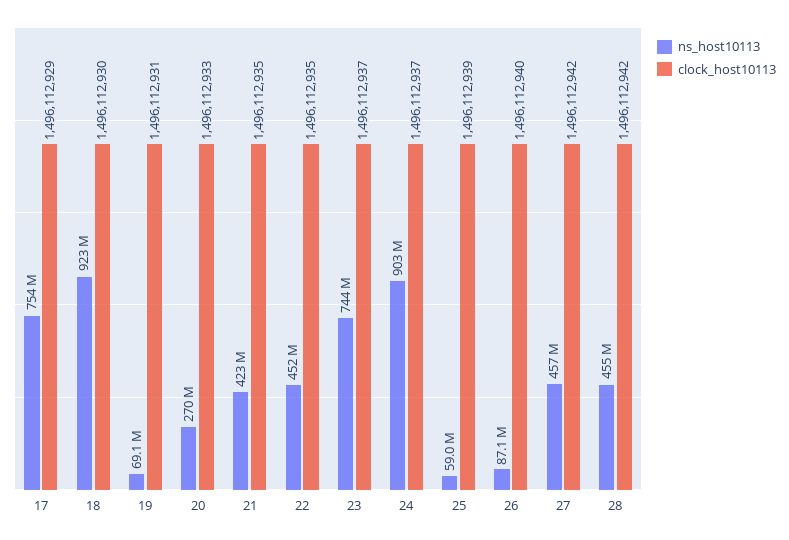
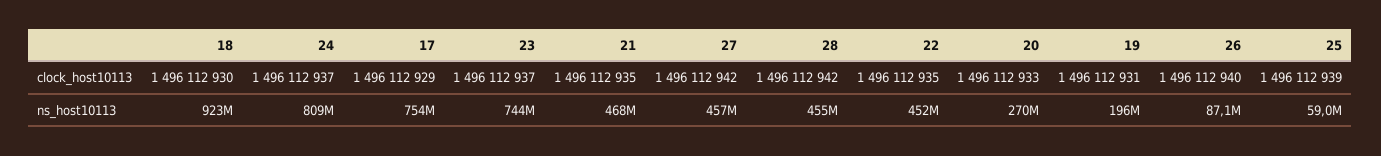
  {
    "ns_host10113": {
      "17": 754000000,
      "18": 923000000,
-     "19": 69100000,
+     "19": 196000000,
      "20": 270000000,
-     "21": 423000000,
+     "21": 468000000,
      "22": 452000000,
      "23": 744000000,
-     "24": 903000000,
+     "24": 809000000,
      "25": 59000000,
      "26": 87100000,
      "27": 457000000,
      "28": 455000000
    },
    "clock_host10113": {
      "17": 1496112929,
      "18": 1496112930,
      "19": 1496112931,
      "20": 1496112933,
      "21": 1496112935,
      "22": 1496112935,
      "23": 1496112937,
      "24": 1496112937,
      "25": 1496112939,
      "26": 1496112940,
      "27": 1496112942,
      "28": 1496112942
    }
  }

